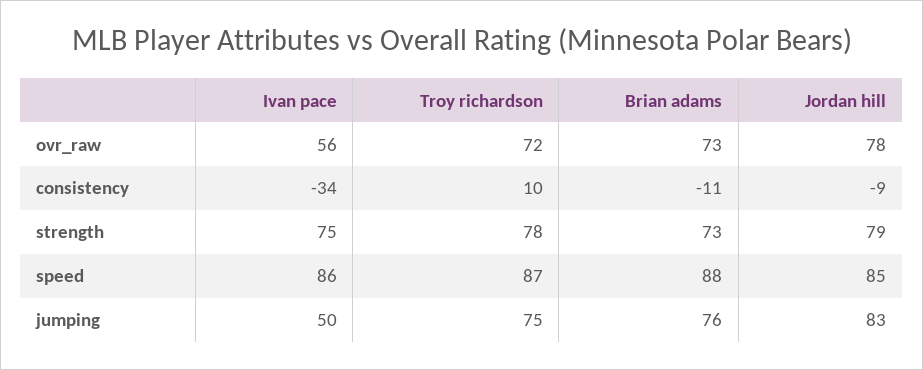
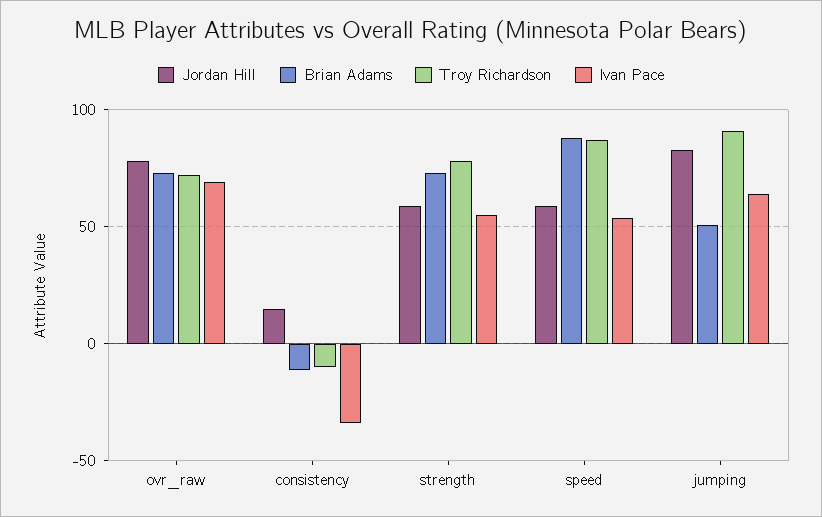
  {
    "Ivan pace": {
-     "ovr_raw": 56,
+     "ovr_raw": 70,
      "consistency": -34,
-     "strength": 75,
+     "strength": 55,
-     "speed": 86,
+     "speed": 55,
-     "jumping": 50
+     "jumping": 65
    },
    "Troy richardson": {
      "ovr_raw": 72,
-     "consistency": 10,
+     "consistency": -10,
      "strength": 78,
      "speed": 87,
-     "jumping": 75
+     "jumping": 90
    },
    "Brian adams": {
      "ovr_raw": 73,
      "consistency": -11,
      "strength": 73,
      "speed": 88,
-     "jumping": 76
+     "jumping": 50
    },
    "Jordan hill": {
      "ovr_raw": 78,
-     "consistency": -9,
+     "consistency": 15,
-     "strength": 79,
+     "strength": 60,
-     "speed": 85,
+     "speed": 60,
      "jumping": 83
    }
  }

